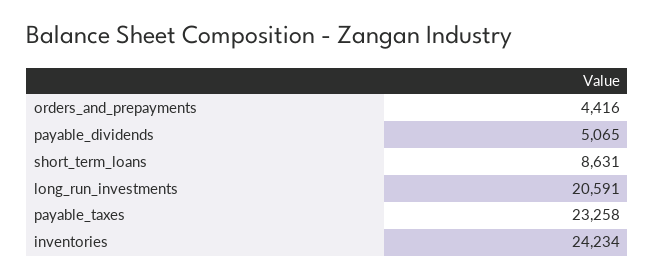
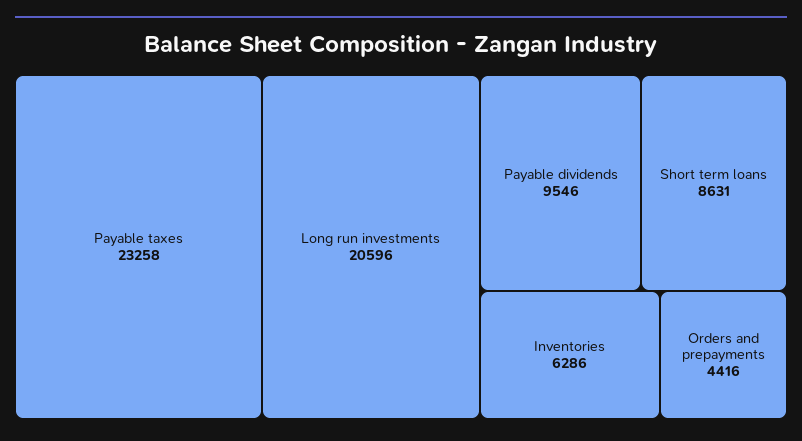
  {
    "orders_and_prepayments": 4416,
-   "payable_dividends": 5065,
+   "payable_dividends": 9546,
    "short_term_loans": 8631,
-   "long_run_investments": 20591,
+   "long_run_investments": 20596,
    "payable_taxes": 23258,
-   "inventories": 24234
+   "inventories": 6286
  }

